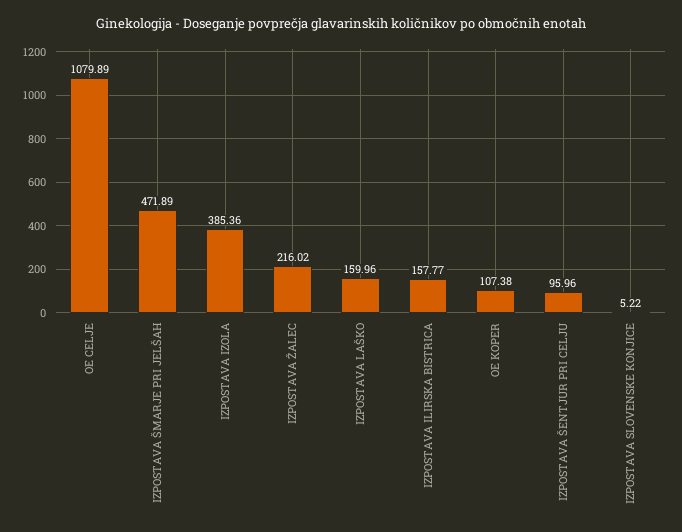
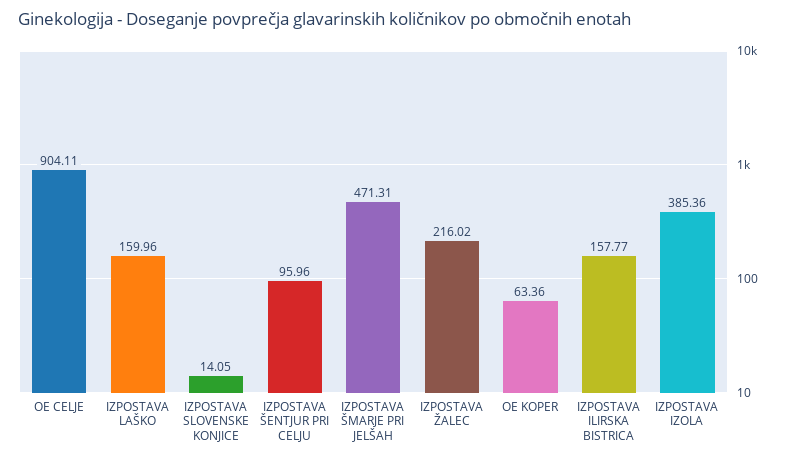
  {
-   "OE CELJE": 1079.89,
+   "OE CELJE": 904.11,
-   "IZPOSTAVA ŠMARJE PRI JELŠAH": 471.89,
+   "IZPOSTAVA ŠMARJE PRI JELŠAH": 471.31,
    "IZPOSTAVA IZOLA": 385.36,
    "IZPOSTAVA ŽALEC": 216.02,
    "IZPOSTAVA LAŠKO": 159.96,
    "IZPOSTAVA ILIRSKA BISTRICA": 157.77,
-   "OE KOPER": 107.38,
+   "OE KOPER": 63.36,
    "IZPOSTAVA ŠENTJUR PRI CELJU": 95.96,
-   "IZPOSTAVA SLOVENSKE KONJICE": 5.22
+   "IZPOSTAVA SLOVENSKE KONJICE": 14.05
  }

